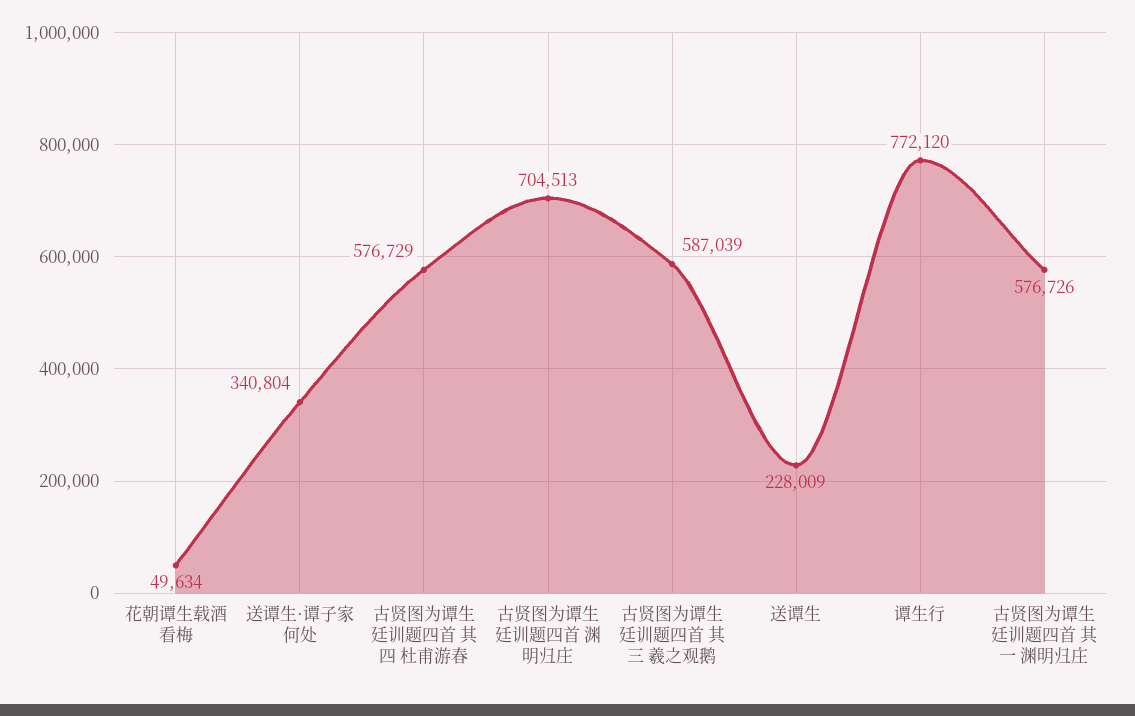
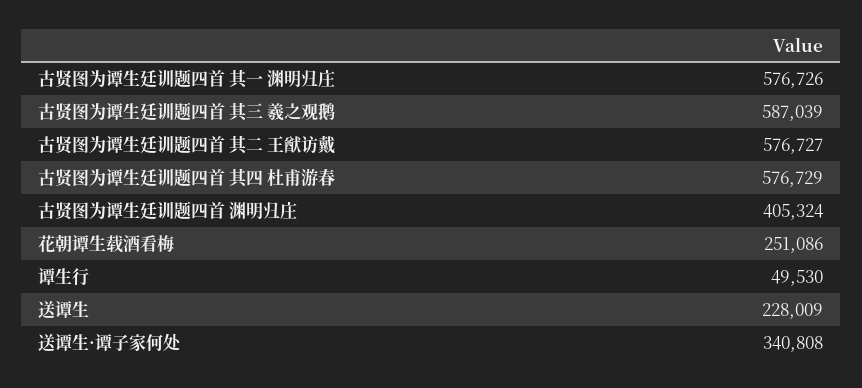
  {
-   "花朝谭生载酒看梅": 49634,
+   "花朝谭生载酒看梅": 251086,
-   "送谭生·谭子家何处": 340804,
+   "送谭生·谭子家何处": 340808,
    "古贤图为谭生廷训题四首 其四 杜甫游春": 576729,
-   "古贤图为谭生廷训题四首 渊明归庄": 704513,
+   "古贤图为谭生廷训题四首 渊明归庄": 405324,
    "古贤图为谭生廷训题四首 其三 羲之观鹅": 587039,
    "送谭生": 228009,
-   "谭生行": 772120,
+   "谭生行": 49530,
-   "古贤图为谭生廷训题四首 其一 渊明归庄": 576726
+   "古贤图为谭生廷训题四首 其一 渊明归庄": 576726,
+   "古贤图为谭生廷训题四首 其二 王猷访戴": 576727
  }

